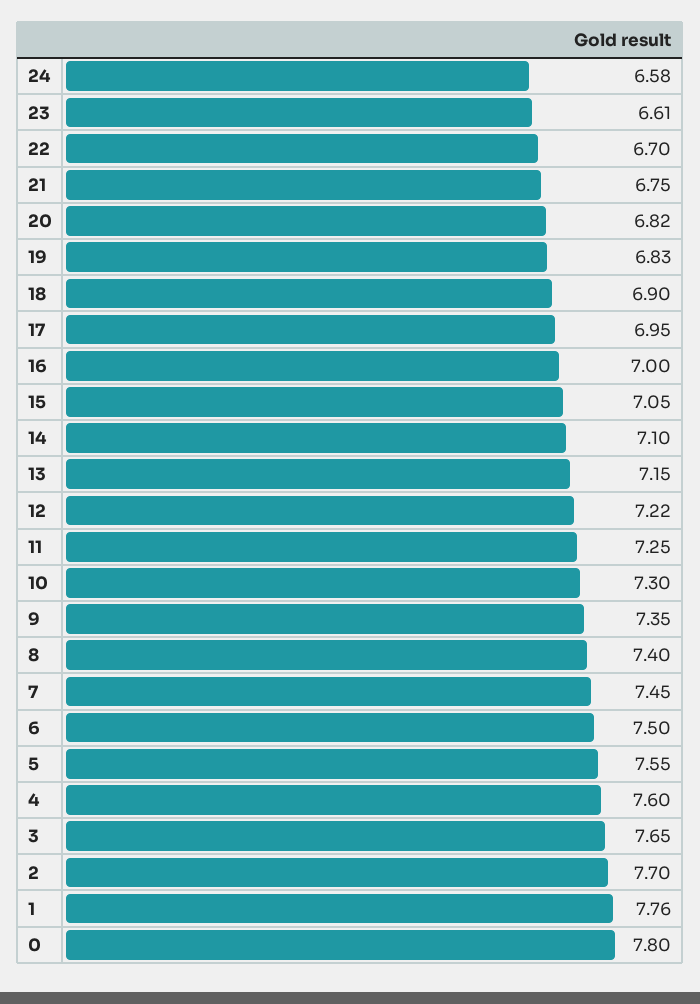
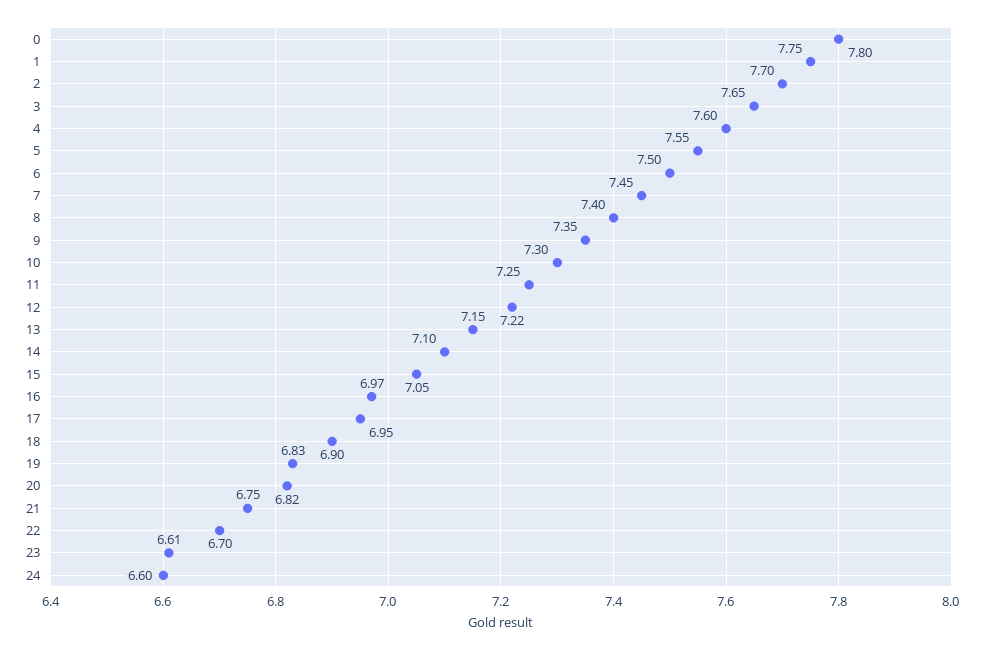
  {
-   "24": 6.58,
+   "24": 6.6,
    "23": 6.61,
    "22": 6.7,
    "21": 6.75,
    "20": 6.82,
    "19": 6.83,
    "18": 6.9,
    "17": 6.95,
-   "16": 7,
+   "16": 6.97,
    "15": 7.05,
    "14": 7.1,
    "13": 7.15,
    "12": 7.22,
    "11": 7.25,
    "10": 7.3,
    "9": 7.35,
    "8": 7.4,
    "7": 7.45,
    "6": 7.5,
    "5": 7.55,
    "4": 7.6,
    "3": 7.65,
    "2": 7.7,
-   "1": 7.76,
+   "1": 7.75,
    "0": 7.8
  }

